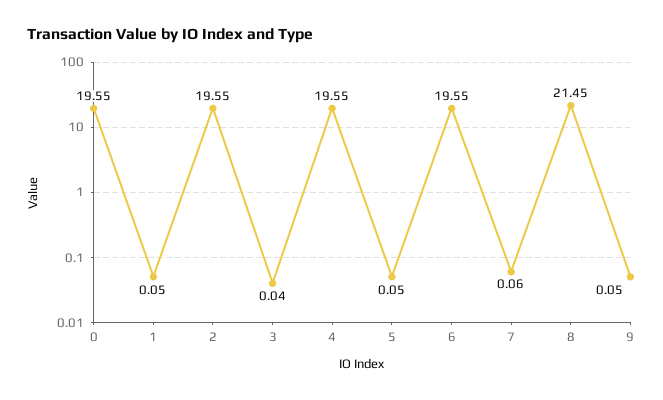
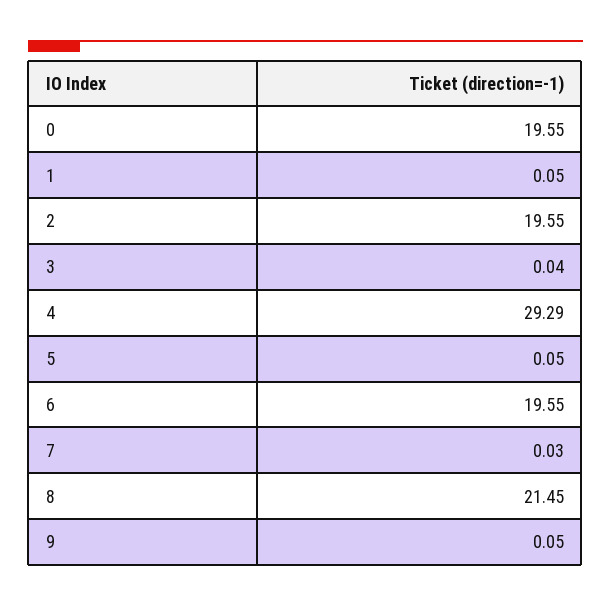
  {
    "0": 19.55,
    "1": 0.05,
    "2": 19.55,
    "3": 0.04,
-   "4": 19.55,
+   "4": 29.29,
    "5": 0.05,
    "6": 19.55,
-   "7": 0.06,
+   "7": 0.03,
    "8": 21.45,
    "9": 0.05
  }

